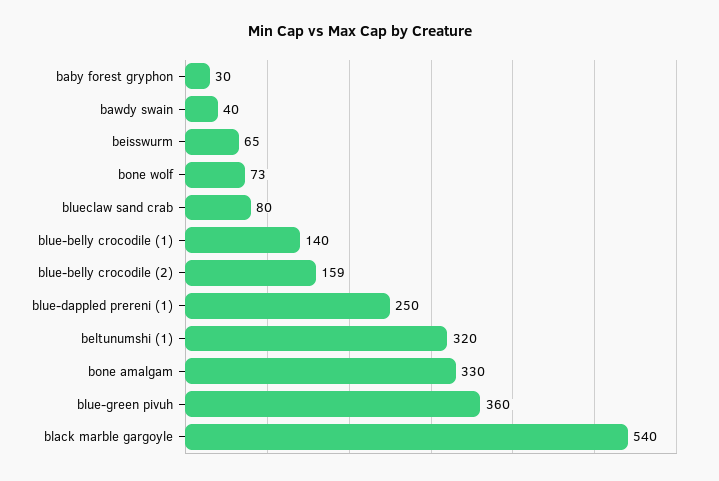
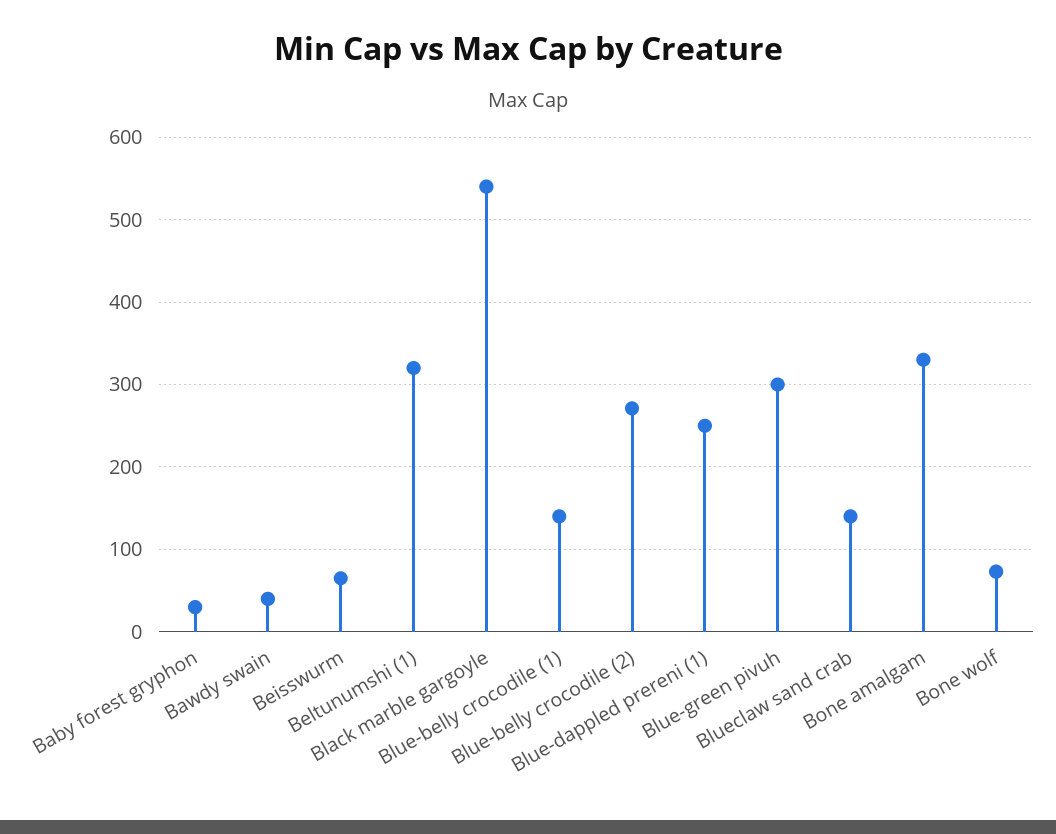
  {
    "baby forest gryphon": 30,
    "bawdy swain": 40,
    "beisswurm": 65,
    "bone wolf": 73,
-   "blueclaw sand crab": 80,
+   "blueclaw sand crab": 140,
    "blue-belly crocodile (1)": 140,
-   "blue-belly crocodile (2)": 159,
+   "blue-belly crocodile (2)": 270,
    "blue-dappled prereni (1)": 250,
    "beltunumshi (1)": 320,
    "bone amalgam": 330,
-   "blue-green pivuh": 360,
+   "blue-green pivuh": 300,
    "black marble gargoyle": 540
  }

